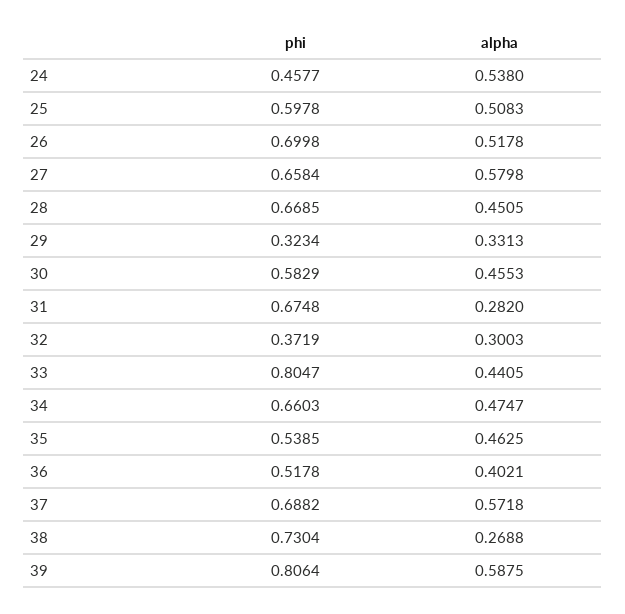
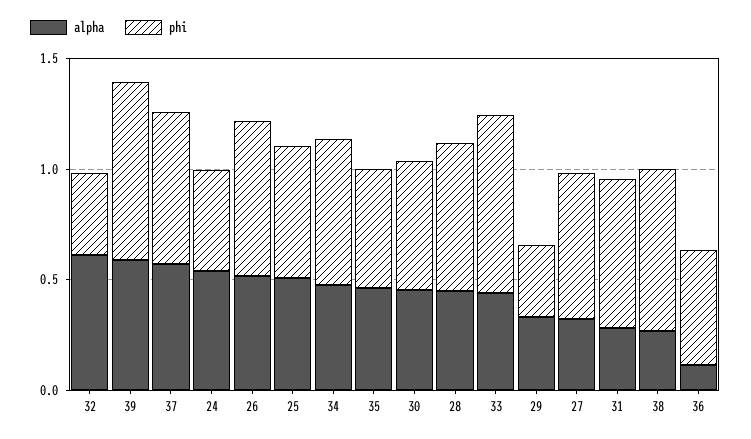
  {
    "phi": {
      "24": 0.4577,
      "25": 0.5978,
      "26": 0.6998,
      "27": 0.6584,
      "28": 0.6685,
      "29": 0.3234,
      "30": 0.5829,
      "31": 0.6748,
      "32": 0.3719,
      "33": 0.8047,
      "34": 0.6603,
      "35": 0.5385,
      "36": 0.5178,
      "37": 0.6882,
      "38": 0.7304,
      "39": 0.8064
    },
    "alpha": {
      "24": 0.538,
      "25": 0.5083,
      "26": 0.5178,
-     "27": 0.5798,
+     "27": 0.3,
      "28": 0.4505,
      "29": 0.3313,
      "30": 0.4553,
      "31": 0.282,
-     "32": 0.3003,
+     "32": 0.6,
      "33": 0.4405,
      "34": 0.4747,
      "35": 0.4625,
-     "36": 0.4021,
+     "36": 0.1,
      "37": 0.5718,
      "38": 0.2688,
      "39": 0.5875
    }
  }

